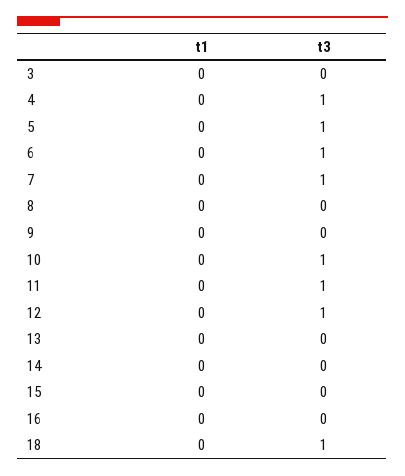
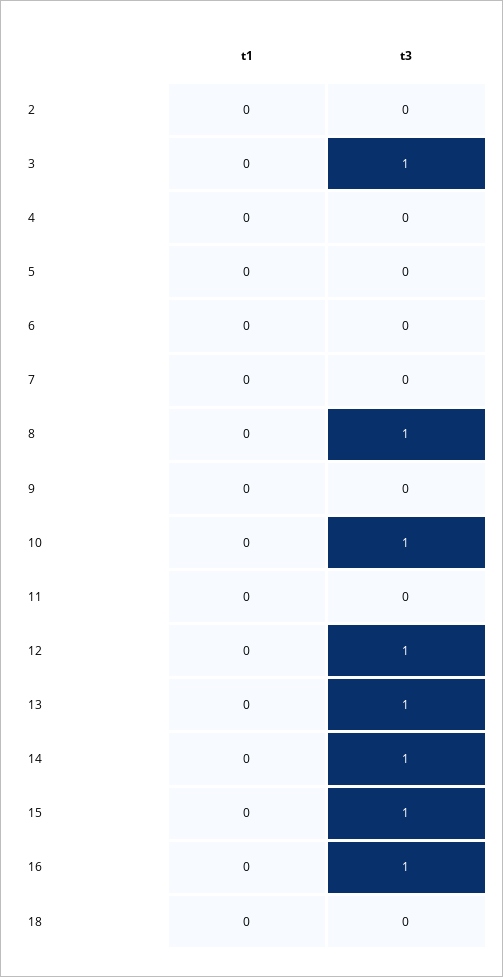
  {
    "t1": {
      "3": 0,
      "4": 0,
      "5": 0,
      "6": 0,
      "7": 0,
      "8": 0,
      "9": 0,
      "10": 0,
      "11": 0,
      "12": 0,
      "13": 0,
      "14": 0,
      "15": 0,
      "16": 0,
-     "18": 0
+     "18": 0,
+     "2": 0
    },
    "t3": {
-     "3": 0,
+     "3": 1,
-     "4": 1,
+     "4": 0,
-     "5": 1,
+     "5": 0,
-     "6": 1,
+     "6": 0,
-     "7": 1,
+     "7": 0,
-     "8": 0,
+     "8": 1,
      "9": 0,
      "10": 1,
-     "11": 1,
+     "11": 0,
      "12": 1,
-     "13": 0,
+     "13": 1,
-     "14": 0,
+     "14": 1,
-     "15": 0,
+     "15": 1,
-     "16": 0,
+     "16": 1,
-     "18": 1
+     "18": 0,
+     "2": 0
    }
  }

